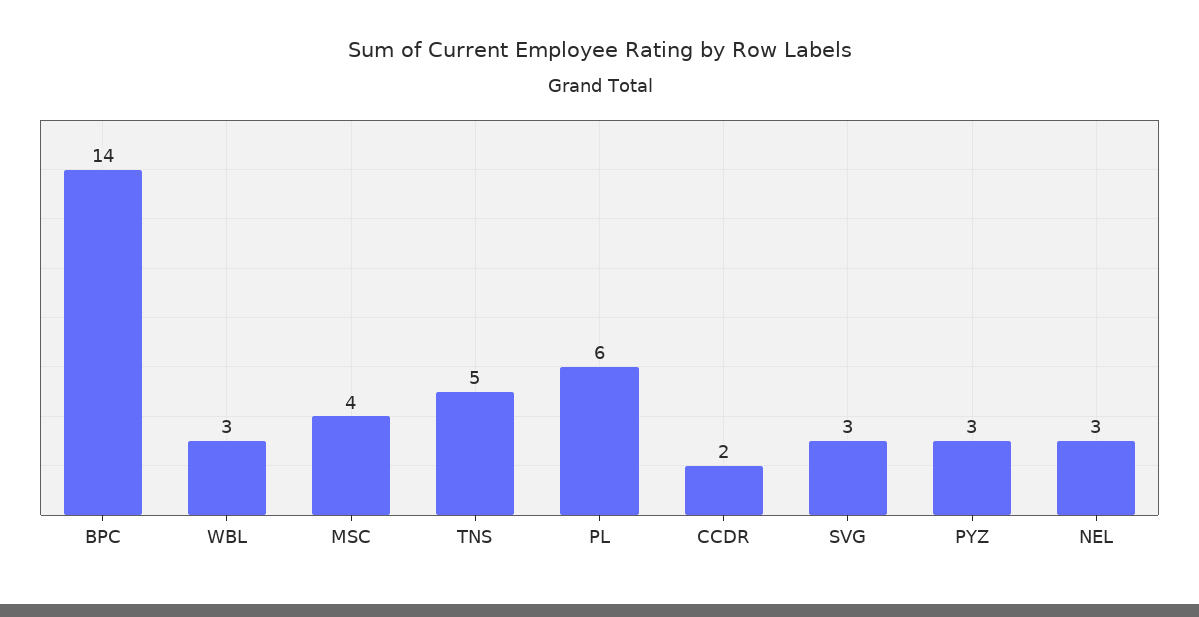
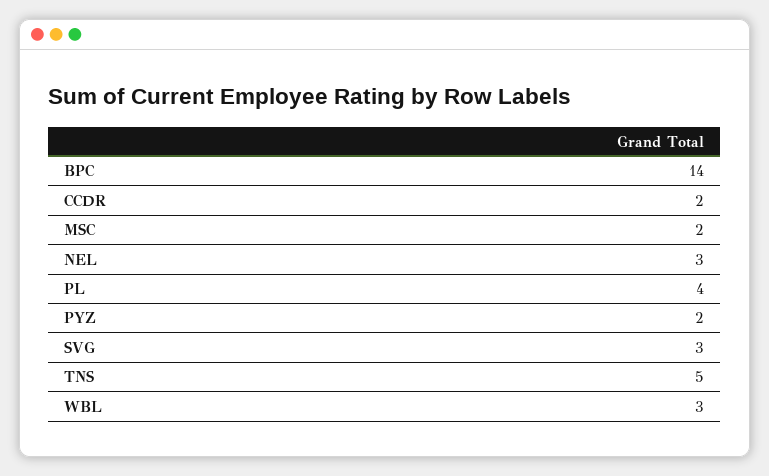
  {
    "BPC": 14,
    "WBL": 3,
-   "MSC": 4,
+   "MSC": 2,
    "TNS": 5,
-   "PL": 6,
+   "PL": 4,
    "CCDR": 2,
    "SVG": 3,
-   "PYZ": 3,
+   "PYZ": 2,
    "NEL": 3
  }

